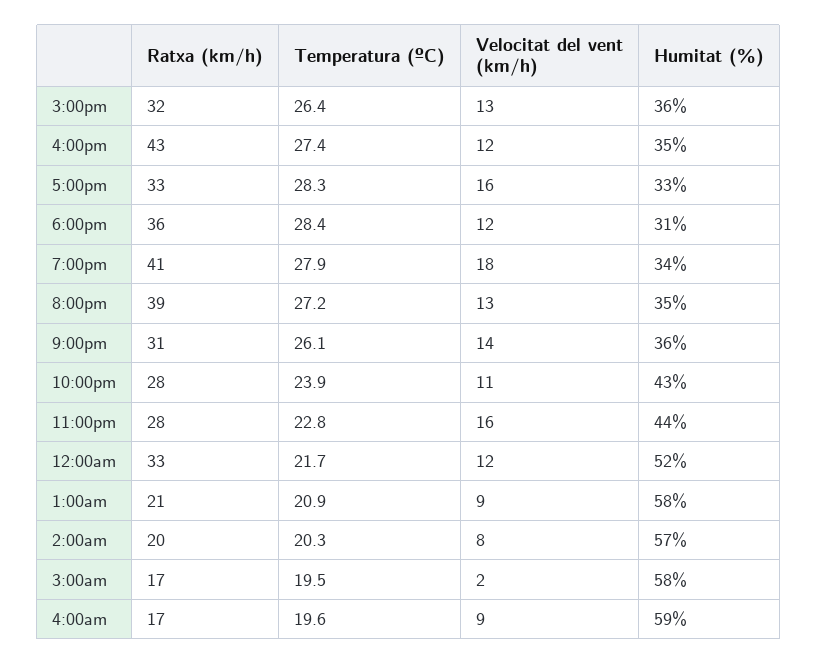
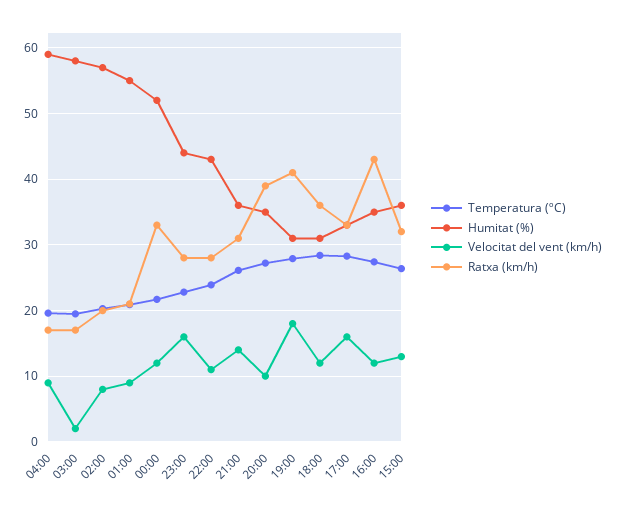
  {
    "Ratxa (km/h)": {
      "3:00pm": 32,
      "4:00pm": 43,
      "5:00pm": 33,
      "6:00pm": 36,
      "7:00pm": 41,
      "8:00pm": 39,
      "9:00pm": 31,
      "10:00pm": 28,
      "11:00pm": 28,
      "12:00am": 33,
      "1:00am": 21,
      "2:00am": 20,
      "3:00am": 17,
      "4:00am": 17
    },
    "Temperatura (ºC)": {
      "3:00pm": 26.4,
      "4:00pm": 27.4,
      "5:00pm": 28.3,
      "6:00pm": 28.4,
      "7:00pm": 27.9,
      "8:00pm": 27.2,
      "9:00pm": 26.1,
      "10:00pm": 23.9,
      "11:00pm": 22.8,
      "12:00am": 21.7,
      "1:00am": 20.9,
      "2:00am": 20.3,
      "3:00am": 19.5,
      "4:00am": 19.6
    },
    "Velocitat del vent (km/h)": {
      "3:00pm": 13,
      "4:00pm": 12,
      "5:00pm": 16,
      "6:00pm": 12,
      "7:00pm": 18,
-     "8:00pm": 13,
+     "8:00pm": 10,
      "9:00pm": 14,
      "10:00pm": 11,
      "11:00pm": 16,
      "12:00am": 12,
      "1:00am": 9,
      "2:00am": 8,
      "3:00am": 2,
      "4:00am": 9
    },
    "Humitat (%)": {
      "3:00pm": 36,
      "4:00pm": 35,
      "5:00pm": 33,
      "6:00pm": 31,
-     "7:00pm": 34,
+     "7:00pm": 31,
      "8:00pm": 35,
      "9:00pm": 36,
      "10:00pm": 43,
      "11:00pm": 44,
      "12:00am": 52,
-     "1:00am": 58,
+     "1:00am": 55,
      "2:00am": 57,
      "3:00am": 58,
      "4:00am": 59
    }
  }

